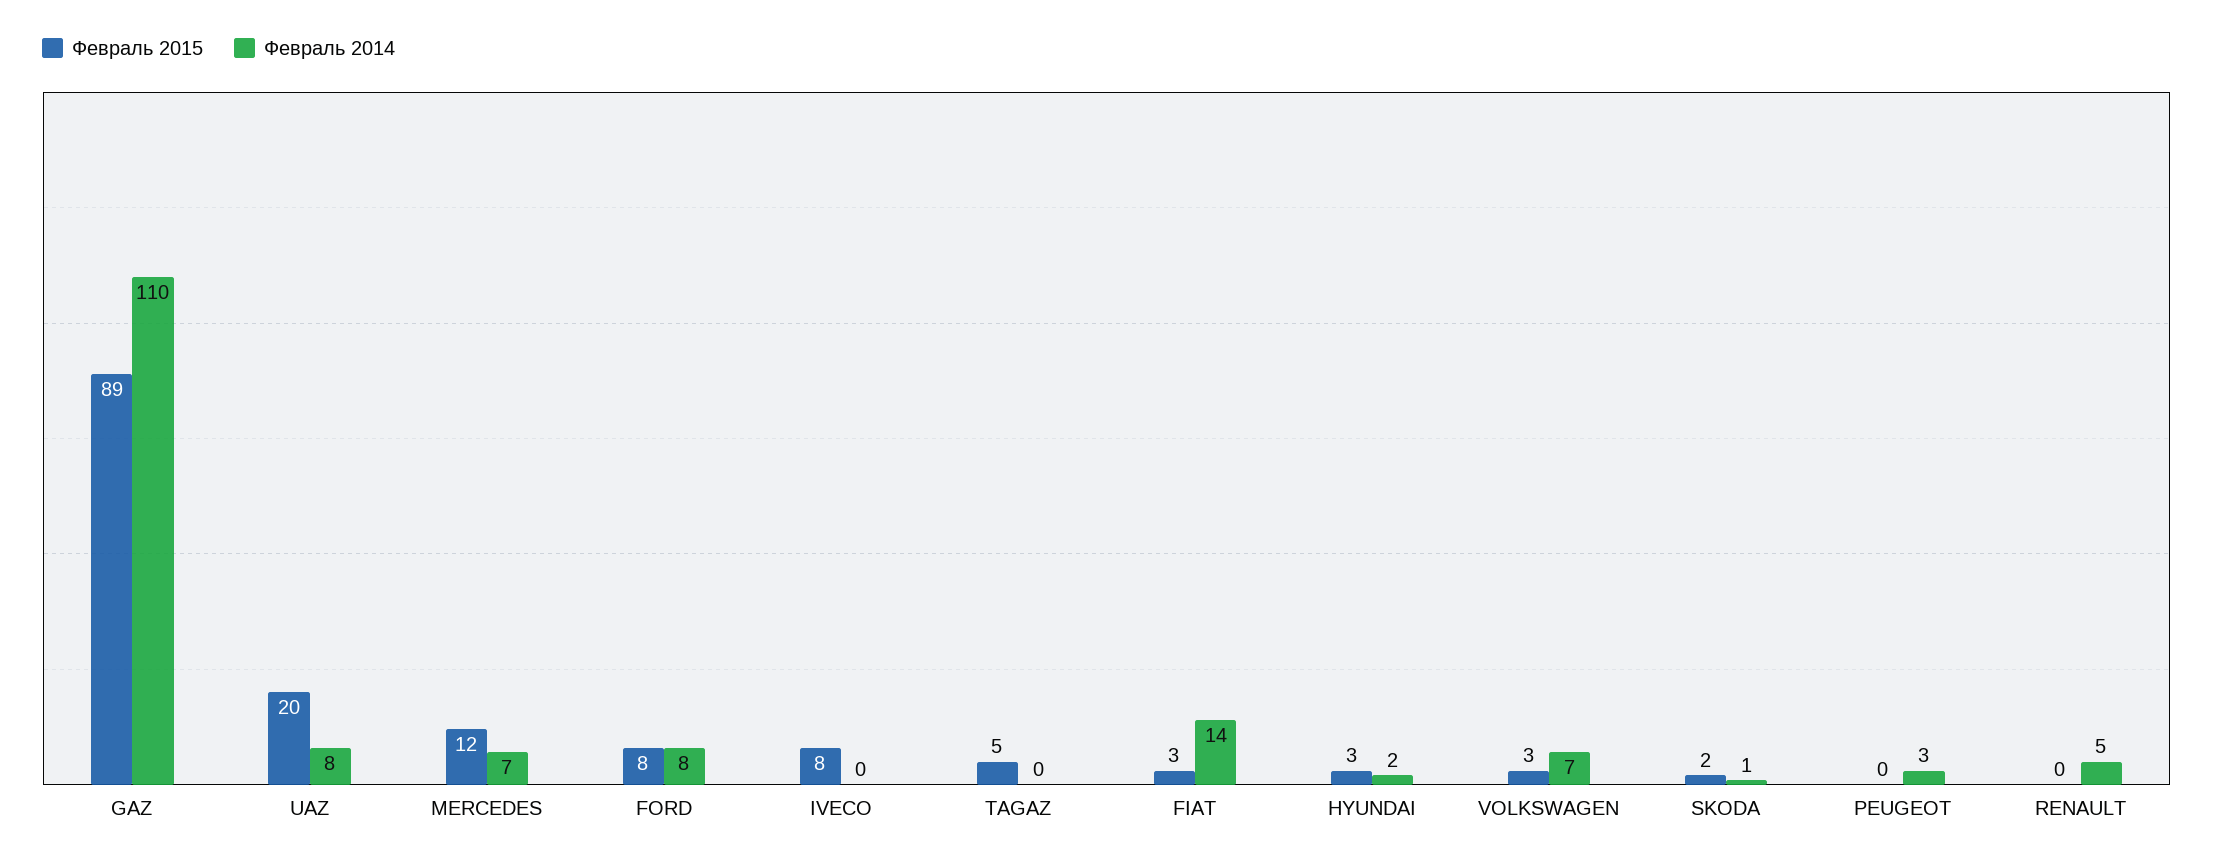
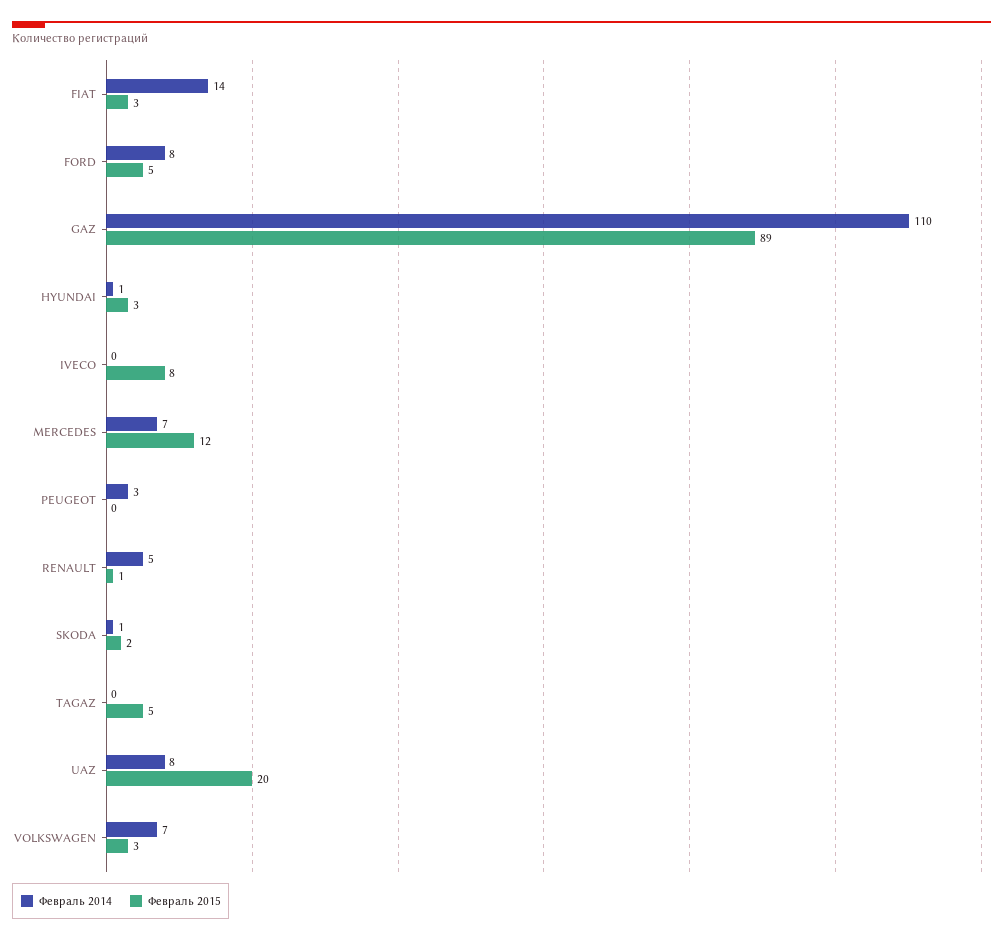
  {
    "Февраль 2015": {
      "GAZ": 89,
      "UAZ": 20,
      "MERCEDES": 12,
-     "FORD": 8,
+     "FORD": 5,
      "IVECO": 8,
      "TAGAZ": 5,
      "FIAT": 3,
      "HYUNDAI": 3,
      "VOLKSWAGEN": 3,
      "SKODA": 2,
      "PEUGEOT": 0,
-     "RENAULT": 0
+     "RENAULT": 1
    },
    "Февраль 2014": {
      "GAZ": 110,
      "UAZ": 8,
      "MERCEDES": 7,
      "FORD": 8,
      "IVECO": 0,
      "TAGAZ": 0,
      "FIAT": 14,
-     "HYUNDAI": 2,
+     "HYUNDAI": 1,
      "VOLKSWAGEN": 7,
      "SKODA": 1,
      "PEUGEOT": 3,
      "RENAULT": 5
    }
  }

